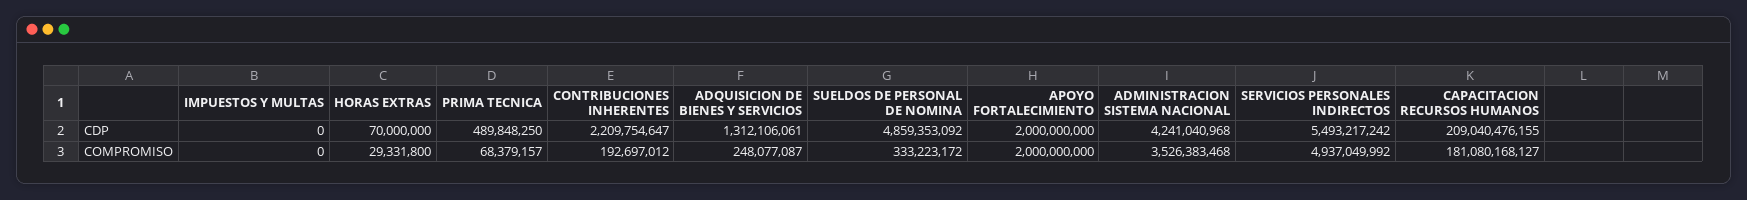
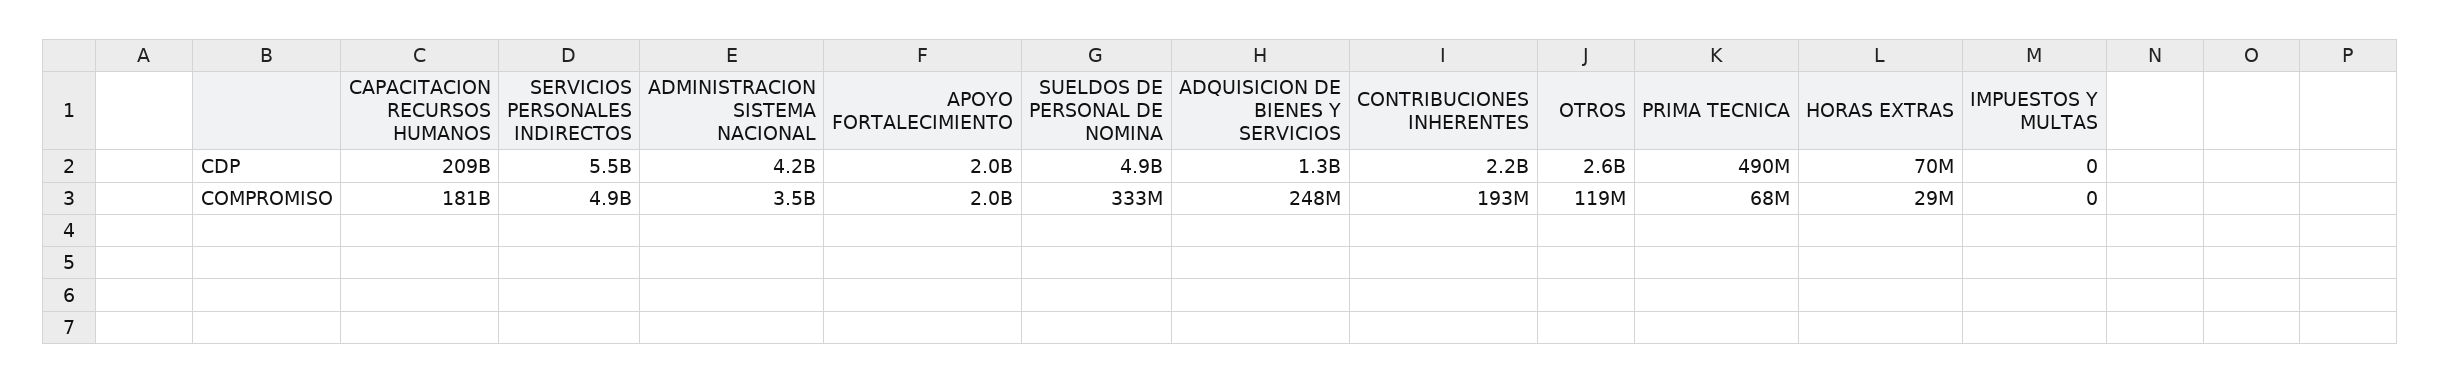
  {
    "IMPUESTOS Y MULTAS": {
      "CDP": 0,
      "COMPROMISO": 0
    },
    "HORAS EXTRAS": {
      "CDP": 70000000,
      "COMPROMISO": 29331800
    },
    "PRIMA TECNICA": {
      "CDP": 489848250,
      "COMPROMISO": 68379157
    },
    "CONTRIBUCIONES INHERENTES": {
      "CDP": 2209754647,
      "COMPROMISO": 192697012
    },
    "ADQUISICION DE BIENES Y SERVICIOS": {
      "CDP": 1312106061,
      "COMPROMISO": 248077087
    },
    "SUELDOS DE PERSONAL DE NOMINA": {
      "CDP": 4859353092,
      "COMPROMISO": 333223172
    },
    "APOYO FORTALECIMIENTO": {
      "CDP": 2000000000,
      "COMPROMISO": 2000000000
    },
    "ADMINISTRACION SISTEMA NACIONAL": {
      "CDP": 4241040968,
      "COMPROMISO": 3526383468
    },
    "SERVICIOS PERSONALES INDIRECTOS": {
      "CDP": 5493217242,
      "COMPROMISO": 4937049992
    },
    "CAPACITACION RECURSOS HUMANOS": {
      "CDP": 209040476155,
      "COMPROMISO": 181080168127
-   }
+   },
+   "OTROS": {
+     "CDP": 2600000000,
+     "COMPROMISO": 119000000
+   }
  }

